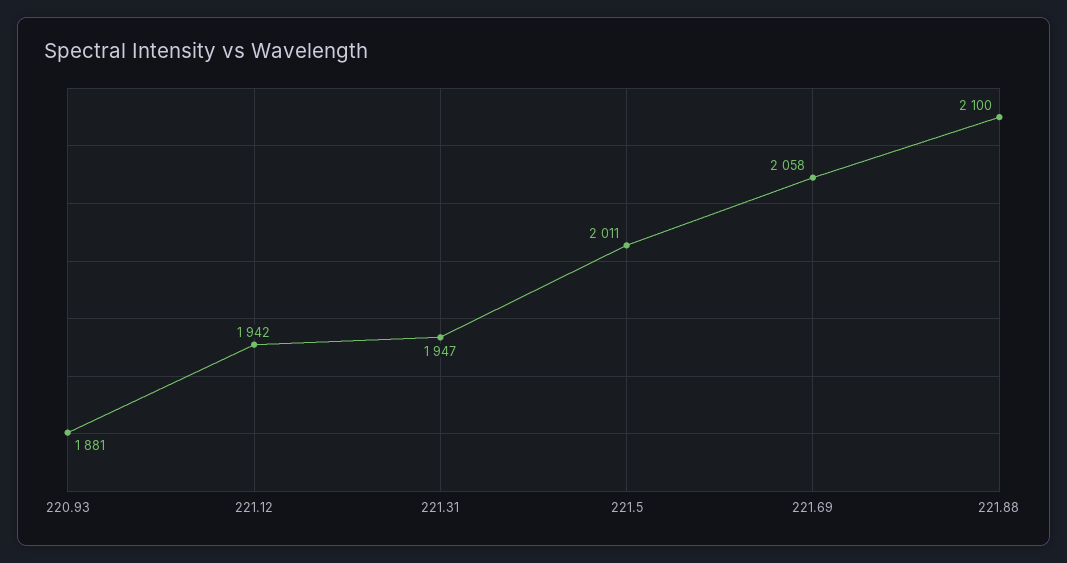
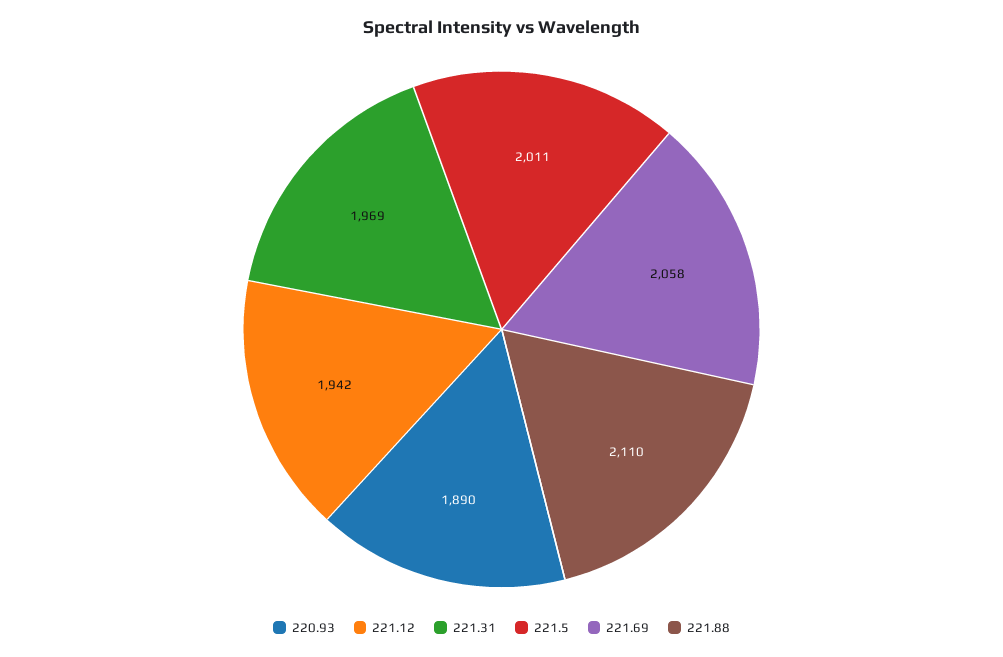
  {
-   "220.93": 1881,
+   "220.93": 1890,
    "221.12": 1942,
-   "221.31": 1947,
+   "221.31": 1969,
    "221.5": 2011,
    "221.69": 2058,
-   "221.88": 2100
+   "221.88": 2110
  }

